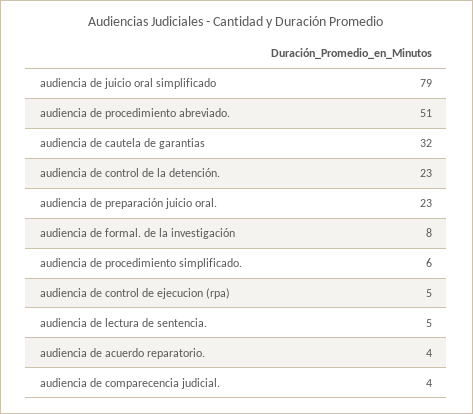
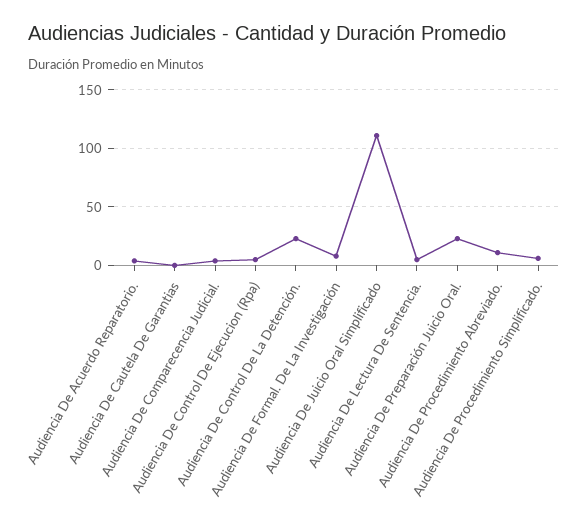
  {
-   "audiencia de juicio oral simplificado": 79,
+   "audiencia de juicio oral simplificado": 110,
-   "audiencia de procedimiento abreviado.": 51,
+   "audiencia de procedimiento abreviado.": 10,
-   "audiencia de cautela de garantias": 32,
+   "audiencia de cautela de garantias": 0,
    "audiencia de control de la detención.": 23,
    "audiencia de preparación juicio oral.": 23,
    "audiencia de formal. de la investigación": 8,
    "audiencia de procedimiento simplificado.": 6,
    "audiencia de control de ejecucion (rpa)": 5,
    "audiencia de lectura de sentencia.": 5,
    "audiencia de acuerdo reparatorio.": 4,
    "audiencia de comparecencia judicial.": 4
  }

